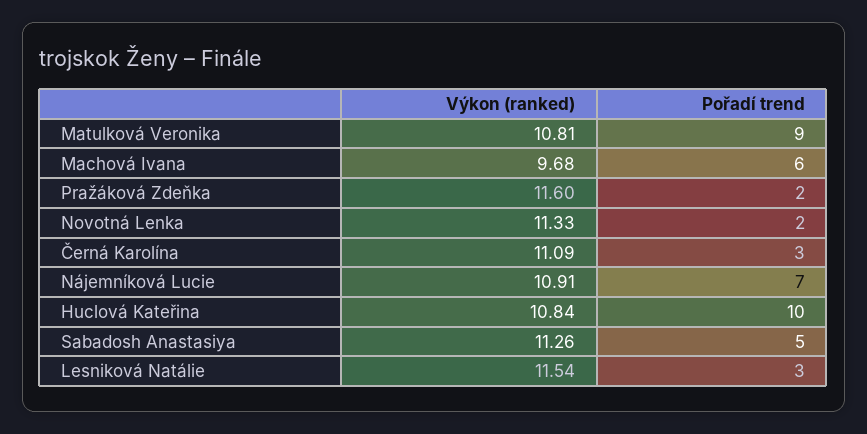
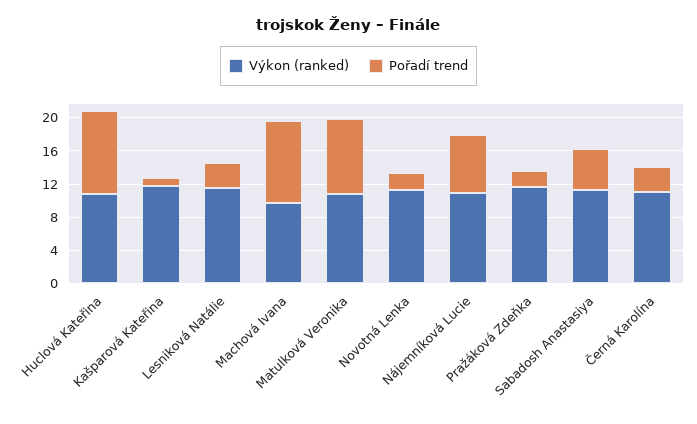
  {
    "Výkon (ranked)": {
      "Matulková Veronika": 10.81,
      "Machová Ivana": 9.68,
      "Pražáková Zdeňka": 11.6,
      "Novotná Lenka": 11.33,
      "Černá Karolína": 11.09,
      "Nájemníková Lucie": 10.91,
      "Huclová Kateřina": 10.84,
      "Sabadosh Anastasiya": 11.26,
-     "Lesniková Natálie": 11.54
+     "Lesniková Natálie": 11.54,
+     "Kašparová Kateřina": 12
    },
    "Pořadí trend": {
      "Matulková Veronika": 9,
-     "Machová Ivana": 6,
+     "Machová Ivana": 10,
      "Pražáková Zdeňka": 2,
      "Novotná Lenka": 2,
      "Černá Karolína": 3,
      "Nájemníková Lucie": 7,
      "Huclová Kateřina": 10,
      "Sabadosh Anastasiya": 5,
-     "Lesniková Natálie": 3
+     "Lesniková Natálie": 3,
+     "Kašparová Kateřina": 1
    }
  }

